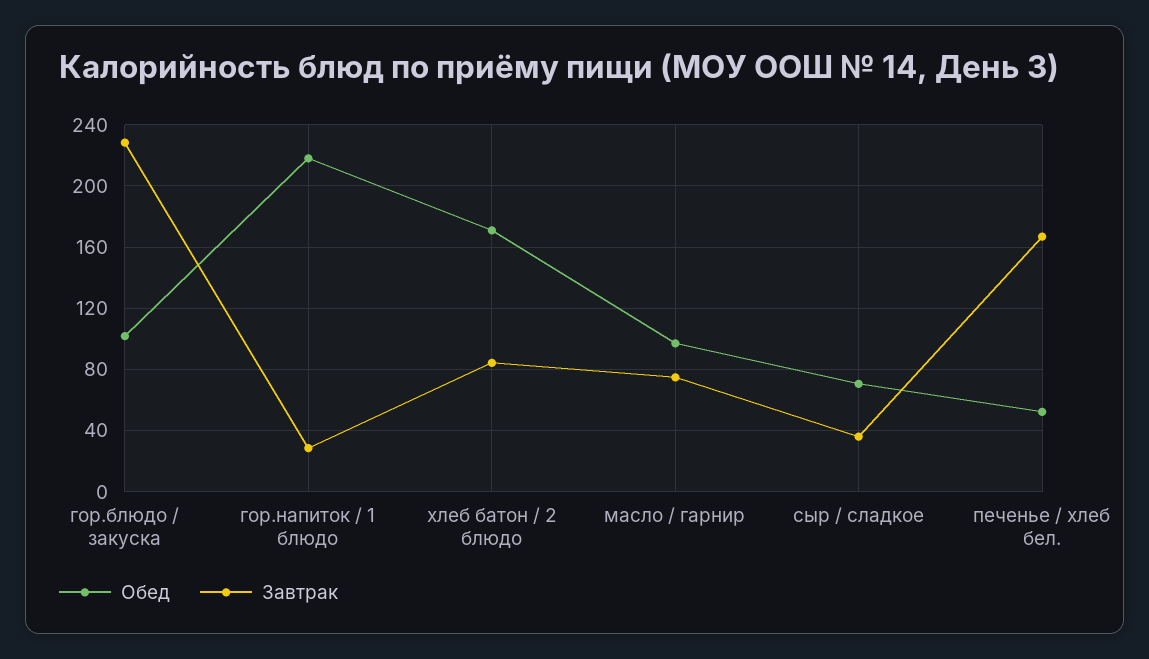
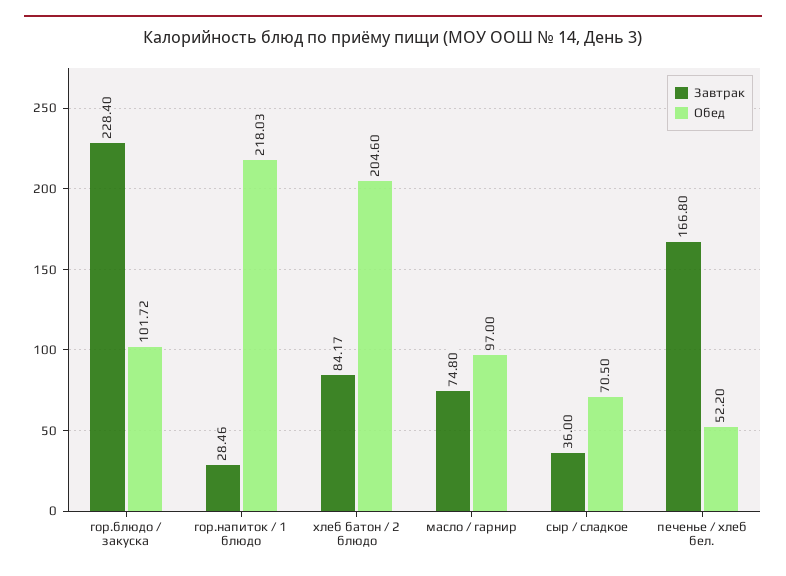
  {
    "Обед": {
      "гор.блюдо / закуска": 101.72,
      "гор.напиток / 1 блюдо": 218.03,
-     "хлеб батон / 2 блюдо": 170,
+     "хлеб батон / 2 блюдо": 204.6,
      "масло / гарнир": 97,
      "сыр / сладкое": 70.5,
      "печенье / хлеб бел.": 52.2
    },
    "Завтрак": {
      "гор.блюдо / закуска": 228.4,
      "гор.напиток / 1 блюдо": 28.46,
      "хлеб батон / 2 блюдо": 84.17,
      "масло / гарнир": 74.8,
      "сыр / сладкое": 36,
      "печенье / хлеб бел.": 166.8
    }
  }

